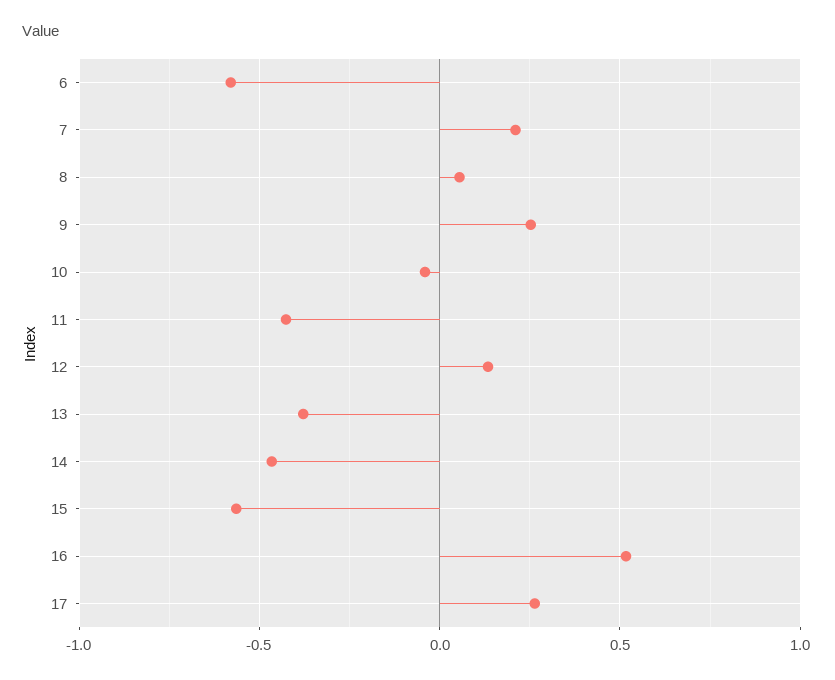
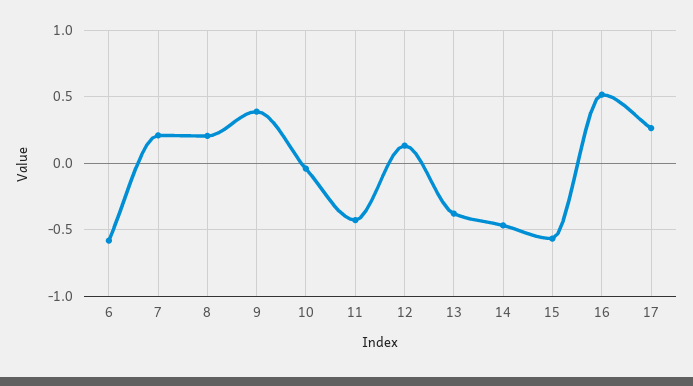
  {
    "6": -0.6,
    "7": 0.2,
-   "8": 0.05,
+   "8": 0.2,
-   "9": 0.25,
+   "9": 0.4,
    "10": -0.05,
    "11": -0.45,
    "12": 0.15,
    "13": -0.4,
    "14": -0.45,
    "15": -0.55,
    "16": 0.5,
    "17": 0.25
  }

